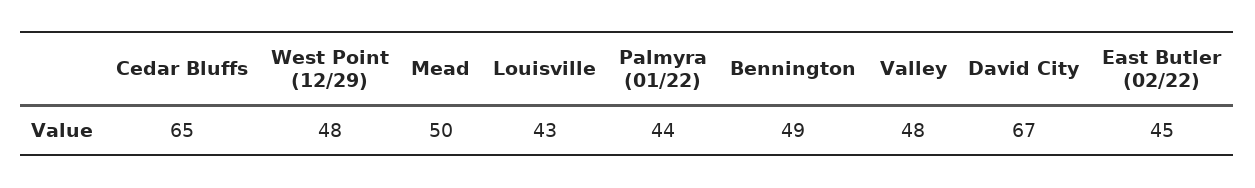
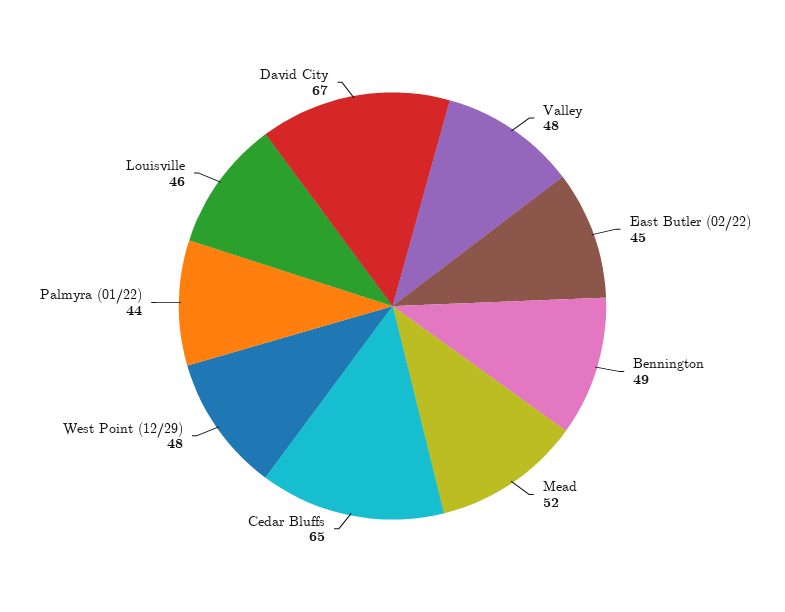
  {
    "Cedar Bluffs": 65,
    "West Point (12/29)": 48,
-   "Mead": 50,
+   "Mead": 52,
-   "Louisville": 43,
+   "Louisville": 46,
    "Palmyra (01/22)": 44,
    "Bennington": 49,
    "Valley": 48,
    "David City": 67,
    "East Butler (02/22)": 45
  }

